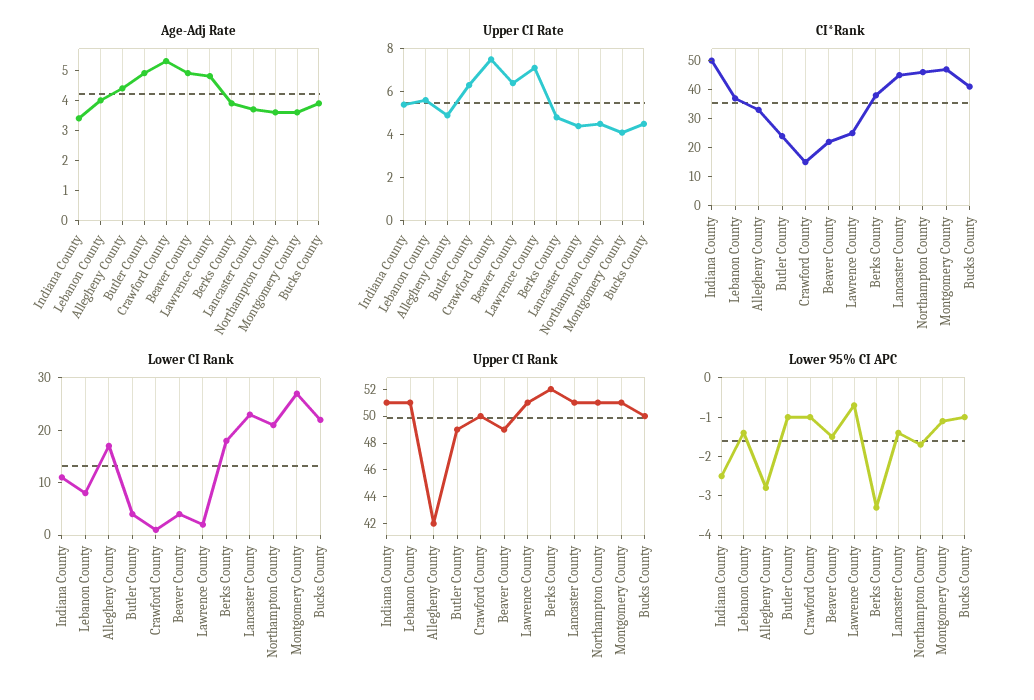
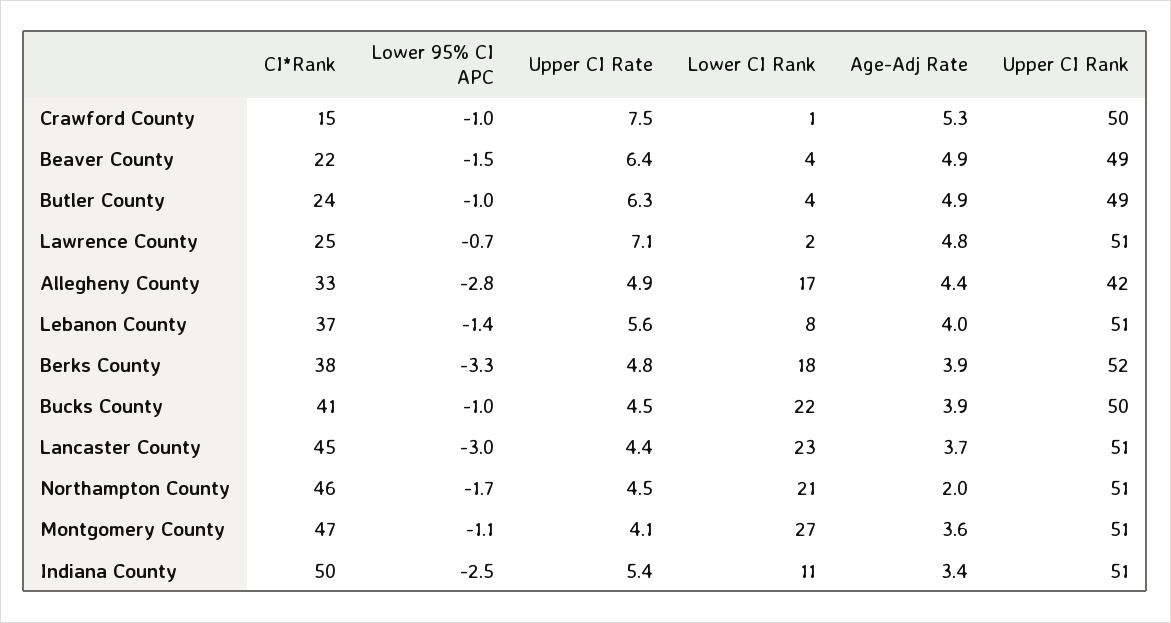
  {
    "Age-Adj Rate": {
      "Indiana County": 3.4,
      "Lebanon County": 4,
      "Allegheny County": 4.4,
      "Butler County": 4.9,
      "Crawford County": 5.3,
      "Beaver County": 4.9,
      "Lawrence County": 4.8,
      "Berks County": 3.9,
      "Lancaster County": 3.7,
-     "Northampton County": 3.5,
+     "Northampton County": 2,
      "Montgomery County": 3.6,
      "Bucks County": 3.9
    },
    "Upper CI Rate": {
      "Indiana County": 5.4,
      "Lebanon County": 5.6,
      "Allegheny County": 4.9,
      "Butler County": 6.3,
      "Crawford County": 7.5,
      "Beaver County": 6.4,
      "Lawrence County": 7.1,
      "Berks County": 4.8,
      "Lancaster County": 4.4,
      "Northampton County": 4.5,
      "Montgomery County": 4.1,
      "Bucks County": 4.5
    },
    "CI*Rank": {
      "Indiana County": 50,
      "Lebanon County": 37,
      "Allegheny County": 33,
      "Butler County": 24,
      "Crawford County": 15,
      "Beaver County": 22,
      "Lawrence County": 25,
      "Berks County": 38,
      "Lancaster County": 45,
      "Northampton County": 46,
      "Montgomery County": 47,
      "Bucks County": 41
    },
    "Lower CI Rank": {
      "Indiana County": 11,
      "Lebanon County": 8,
      "Allegheny County": 17,
      "Butler County": 4,
      "Crawford County": 1,
      "Beaver County": 4,
      "Lawrence County": 2,
      "Berks County": 18,
      "Lancaster County": 23,
      "Northampton County": 21,
      "Montgomery County": 27,
      "Bucks County": 22
    },
    "Upper CI Rank": {
      "Indiana County": 51,
      "Lebanon County": 51,
      "Allegheny County": 42,
      "Butler County": 49,
      "Crawford County": 50,
      "Beaver County": 49,
      "Lawrence County": 51,
      "Berks County": 52,
      "Lancaster County": 51,
      "Northampton County": 51,
      "Montgomery County": 51,
      "Bucks County": 50
    },
    "Lower 95% CI APC": {
      "Indiana County": -2.5,
      "Lebanon County": -1.4,
      "Allegheny County": -2.8,
      "Butler County": -1,
      "Crawford County": -1,
      "Beaver County": -1.5,
      "Lawrence County": -0.7,
      "Berks County": -3.3,
-     "Lancaster County": -1.5,
+     "Lancaster County": -3,
      "Northampton County": -1.7,
      "Montgomery County": -1.1,
      "Bucks County": -1
    }
  }

